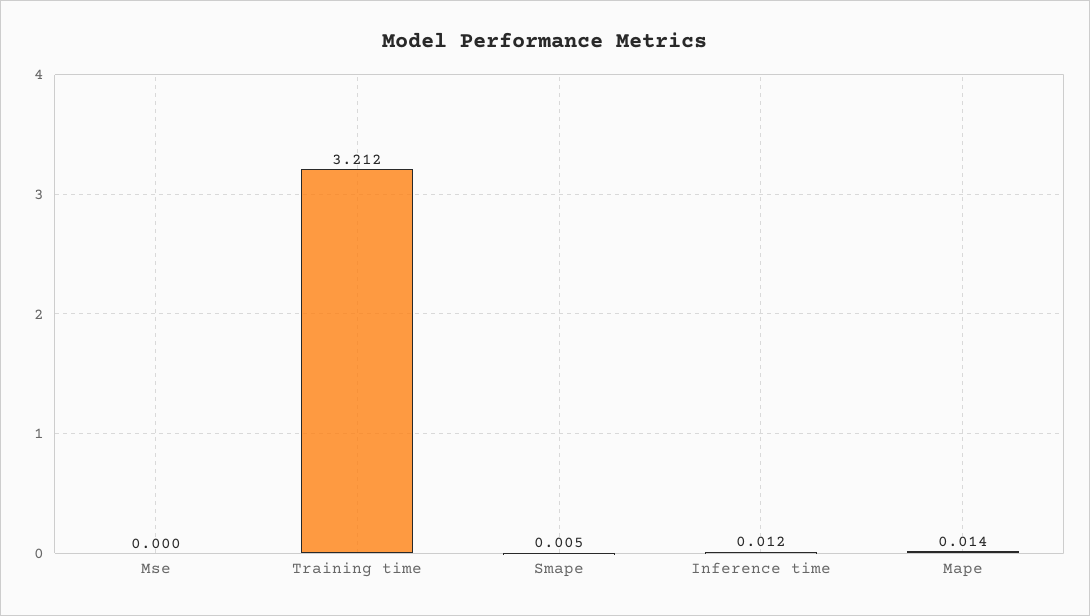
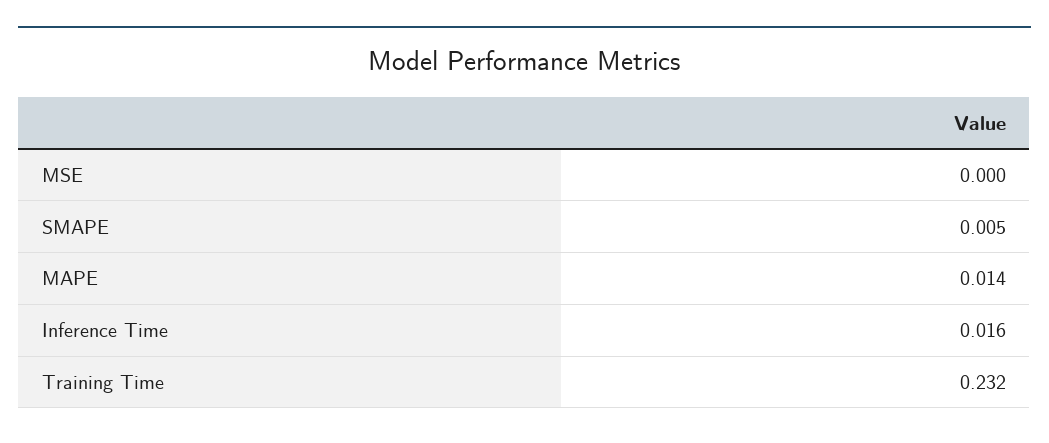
  {
    "Mse": 0,
-   "Training time": 3.212,
+   "Training time": 0.232,
    "Smape": 0.005,
-   "Inference time": 0.012,
+   "Inference time": 0.016,
    "Mape": 0.014
  }

